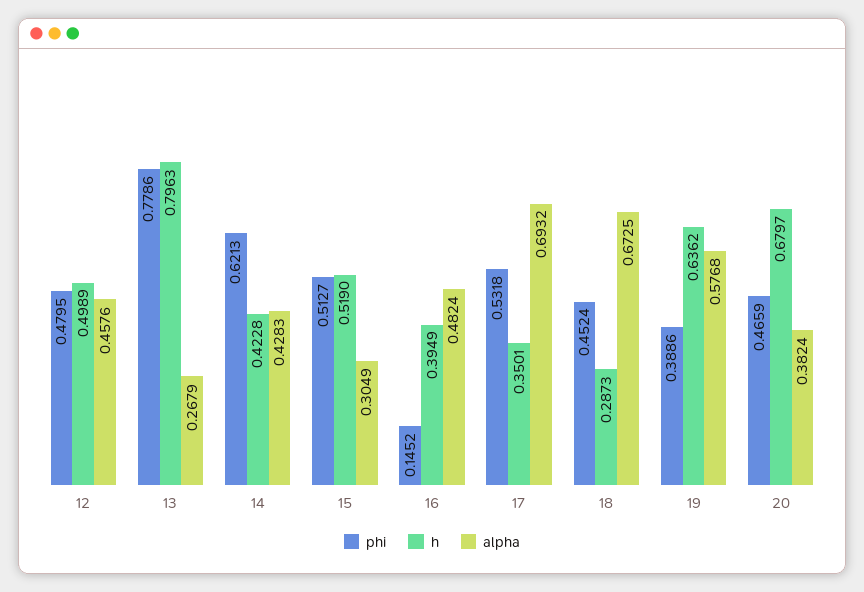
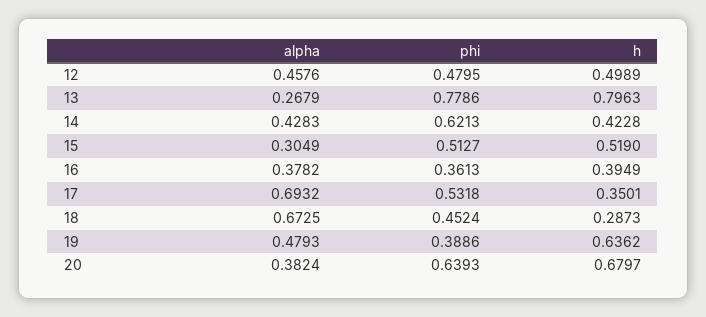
  {
    "phi": {
      "12": 0.4795,
      "13": 0.7786,
      "14": 0.6213,
      "15": 0.5127,
-     "16": 0.1452,
+     "16": 0.3613,
      "17": 0.5318,
      "18": 0.4524,
      "19": 0.3886,
-     "20": 0.4659
+     "20": 0.6393
    },
    "h": {
      "12": 0.4989,
      "13": 0.7963,
      "14": 0.4228,
      "15": 0.519,
      "16": 0.3949,
      "17": 0.3501,
      "18": 0.2873,
      "19": 0.6362,
      "20": 0.6797
    },
    "alpha": {
      "12": 0.4576,
      "13": 0.2679,
      "14": 0.4283,
      "15": 0.3049,
-     "16": 0.4824,
+     "16": 0.3782,
      "17": 0.6932,
      "18": 0.6725,
-     "19": 0.5768,
+     "19": 0.4793,
      "20": 0.3824
    }
  }

